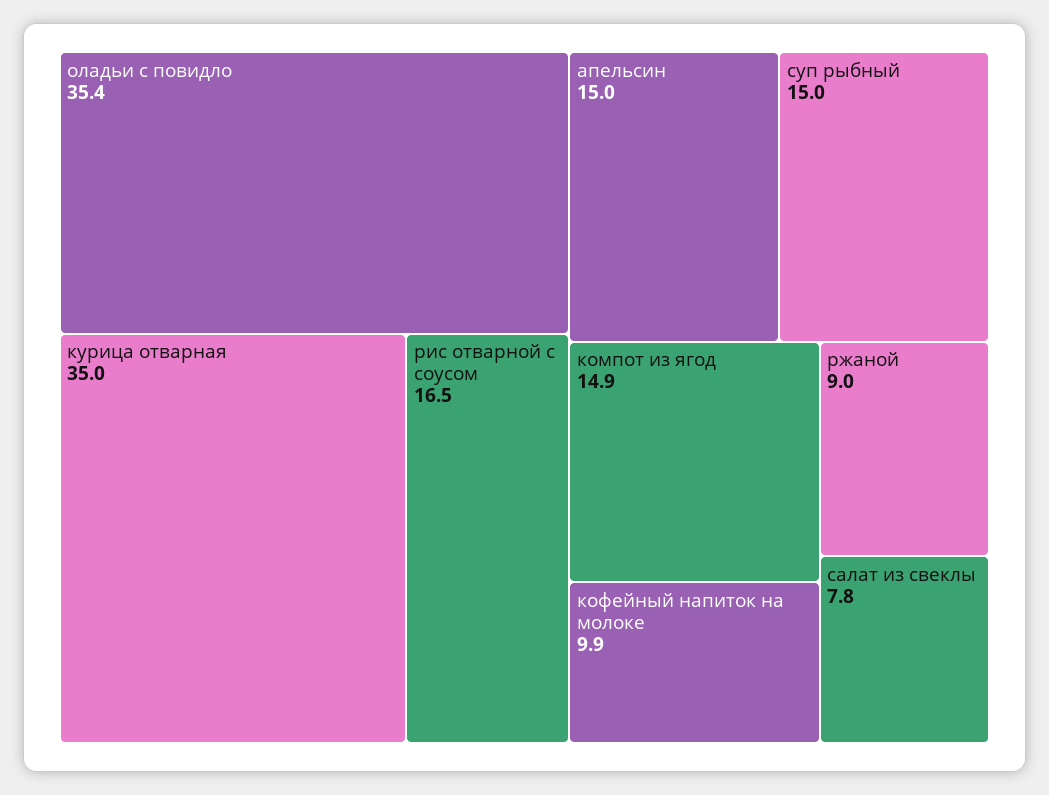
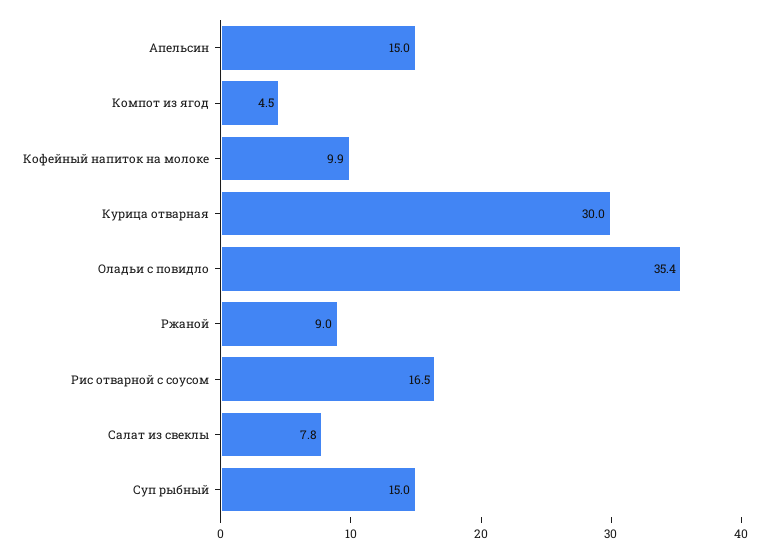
  {
    "оладьи с повидло": 35.4,
-   "курица отварная": 35,
+   "курица отварная": 30,
    "рис отварной с соусом": 16.5,
    "апельсин": 15,
    "суп рыбный": 15,
-   "компот из ягод": 14.9,
+   "компот из ягод": 4.5,
    "кофейный напиток на молоке": 9.9,
    "ржаной": 9,
    "салат из свеклы": 7.8
  }

